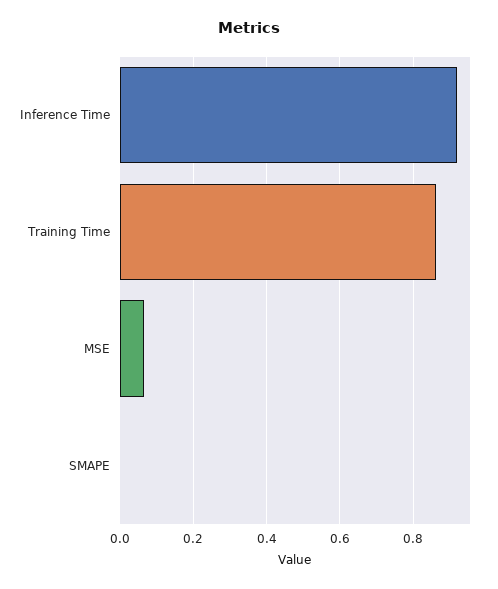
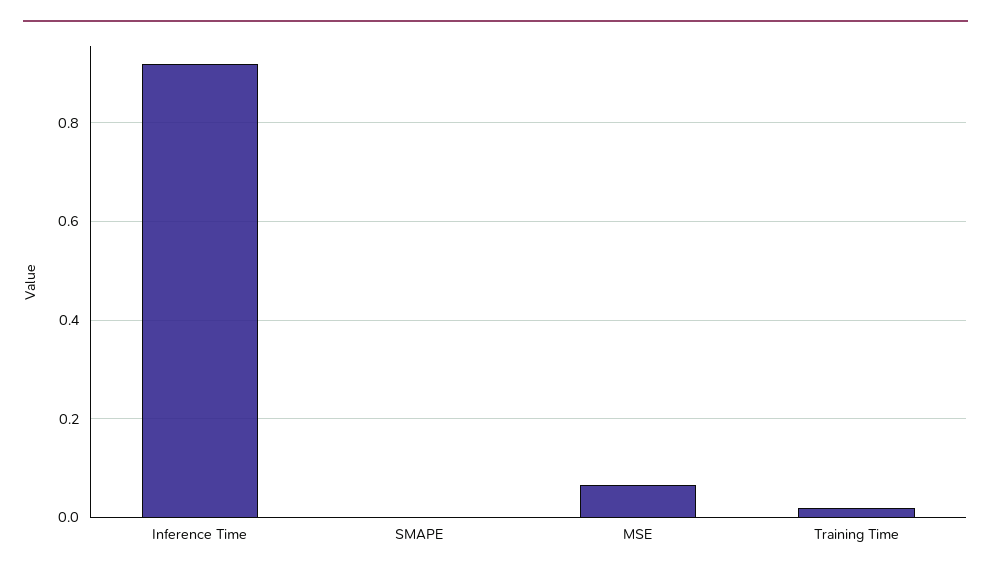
  {
    "Inference Time": 0.92,
-   "Training Time": 0.86,
+   "Training Time": 0.02,
    "MSE": 0.06,
    "SMAPE": 0
  }

